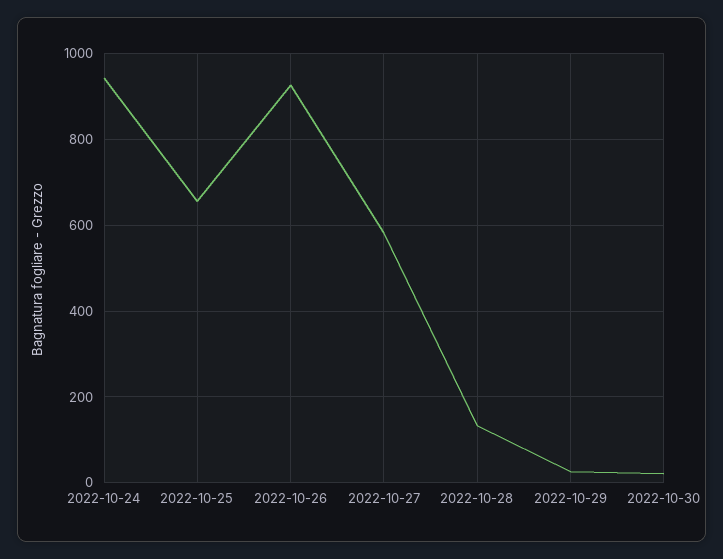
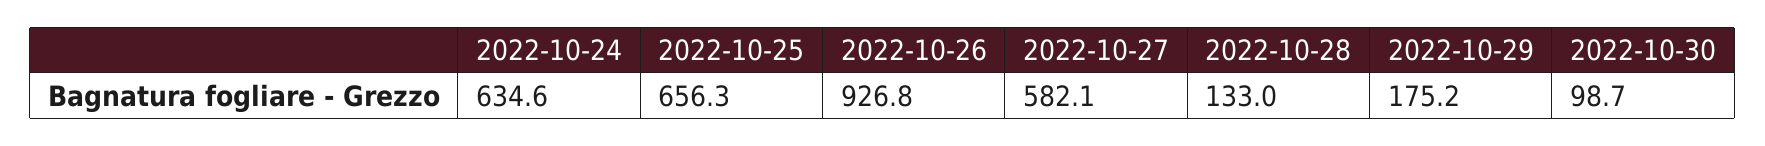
  {
-   "2022-10-24": 940,
+   "2022-10-24": 634.6,
    "2022-10-25": 656.3,
    "2022-10-26": 926.8,
    "2022-10-27": 582.1,
    "2022-10-28": 133,
-   "2022-10-29": 20,
+   "2022-10-29": 175.2,
-   "2022-10-30": 20
+   "2022-10-30": 98.7
  }

